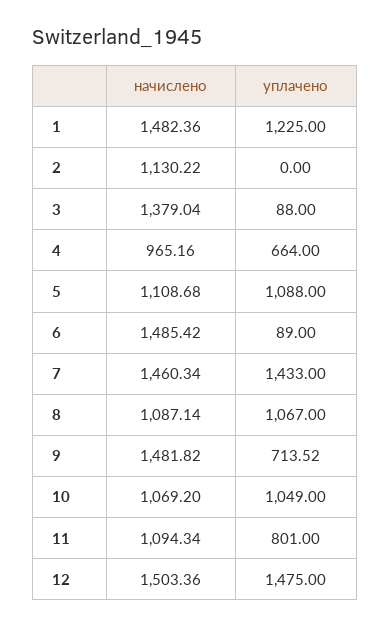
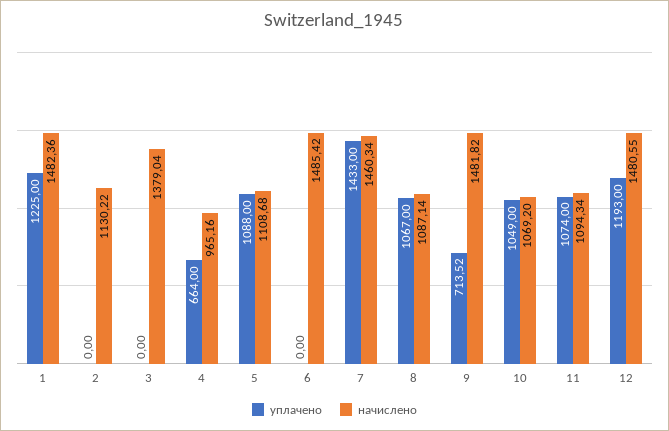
  {
    "начислено": {
      "1": 1482.36,
      "2": 1130.22,
      "3": 1379.04,
      "4": 965.16,
      "5": 1108.68,
      "6": 1485.42,
      "7": 1460.34,
      "8": 1087.14,
      "9": 1481.82,
      "10": 1069.2,
      "11": 1094.34,
-     "12": 1503.36
+     "12": 1480.55
    },
    "уплачено": {
      "1": 1225,
      "2": 0,
-     "3": 88,
+     "3": 0,
      "4": 664,
      "5": 1088,
-     "6": 89,
+     "6": 0,
      "7": 1433,
      "8": 1067,
      "9": 713.52,
      "10": 1049,
-     "11": 801,
+     "11": 1074,
-     "12": 1475
+     "12": 1193
    }
  }

